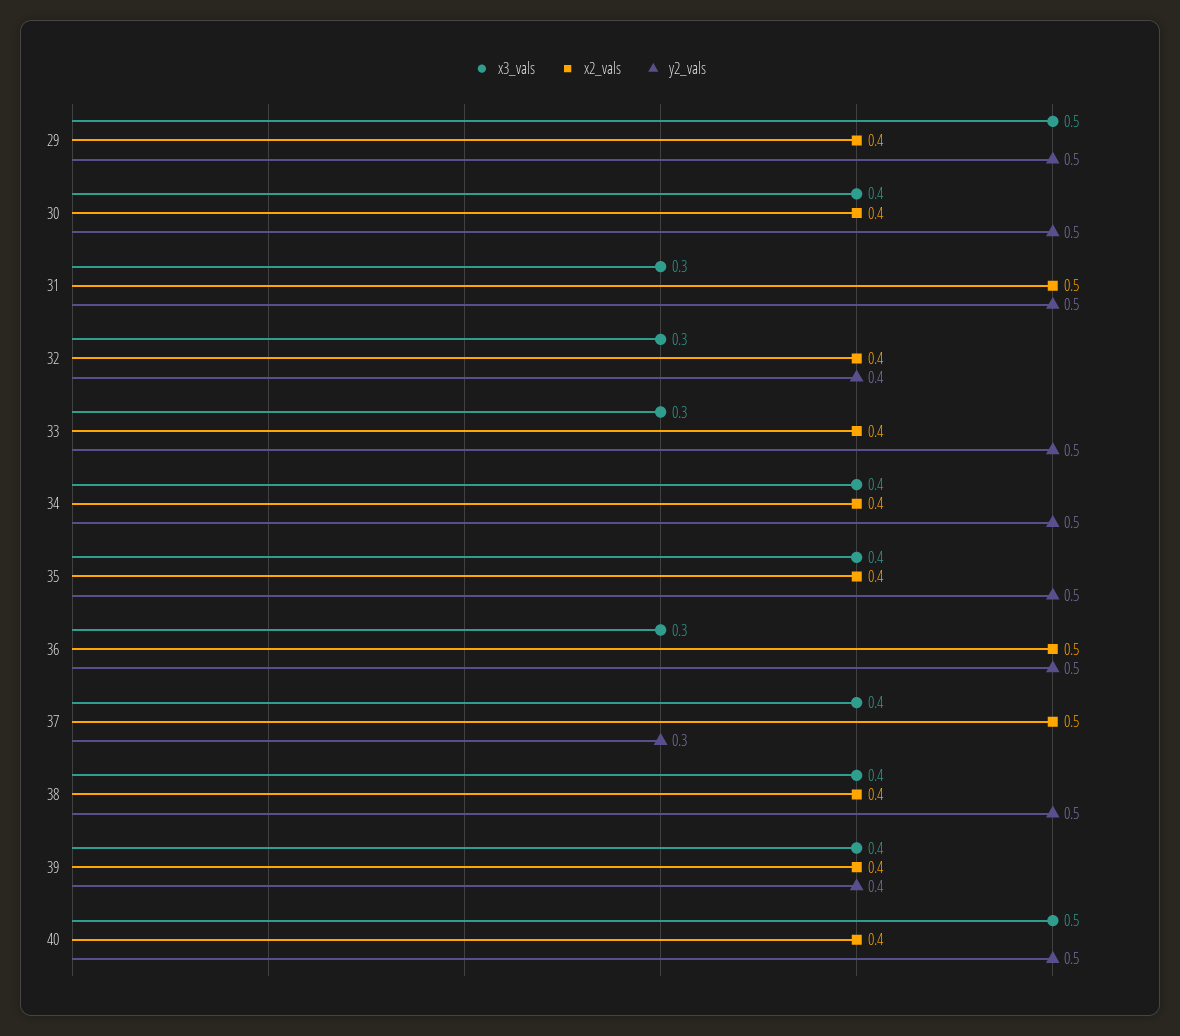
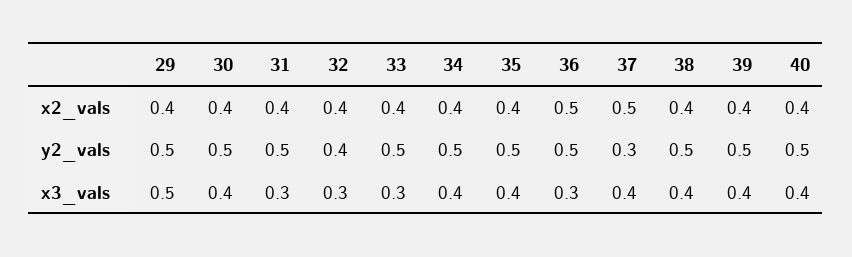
  {
    "x3_vals": {
      "29": 0.5,
      "30": 0.4,
      "31": 0.3,
      "32": 0.3,
      "33": 0.3,
      "34": 0.4,
      "35": 0.4,
      "36": 0.3,
      "37": 0.4,
      "38": 0.4,
      "39": 0.4,
-     "40": 0.5
+     "40": 0.4
    },
    "x2_vals": {
      "29": 0.4,
      "30": 0.4,
-     "31": 0.5,
+     "31": 0.4,
      "32": 0.4,
      "33": 0.4,
      "34": 0.4,
      "35": 0.4,
      "36": 0.5,
      "37": 0.5,
      "38": 0.4,
      "39": 0.4,
      "40": 0.4
    },
    "y2_vals": {
      "29": 0.5,
      "30": 0.5,
      "31": 0.5,
      "32": 0.4,
      "33": 0.5,
      "34": 0.5,
      "35": 0.5,
      "36": 0.5,
      "37": 0.3,
      "38": 0.5,
-     "39": 0.4,
+     "39": 0.5,
      "40": 0.5
    }
  }

